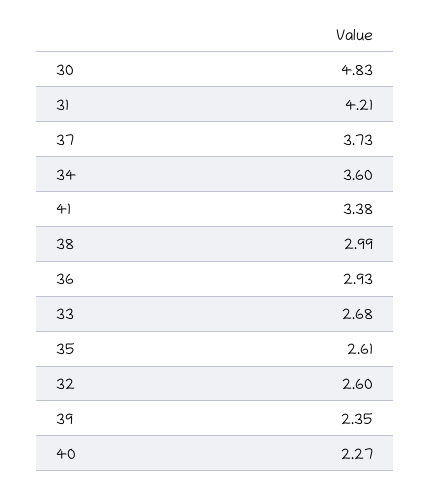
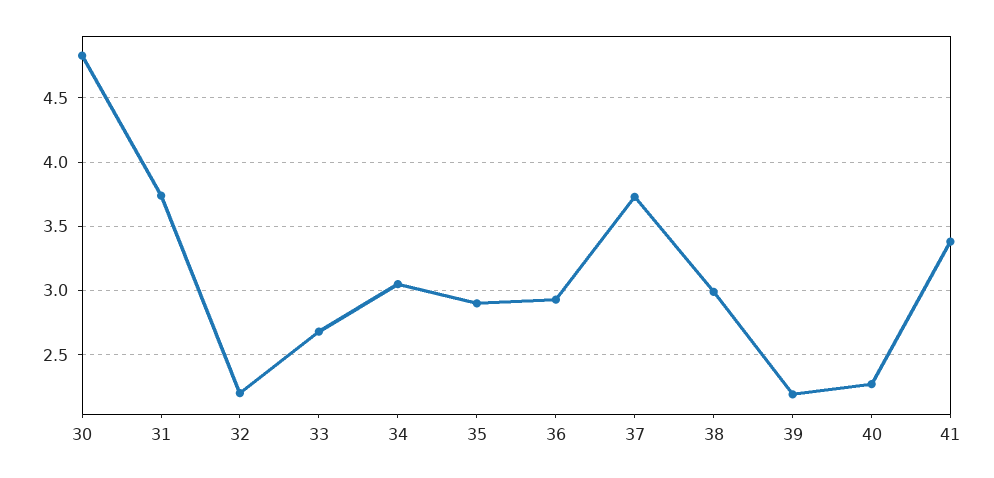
  {
    "30": 4.83,
-   "31": 4.21,
+   "31": 3.75,
    "37": 3.73,
-   "34": 3.6,
+   "34": 3.05,
    "41": 3.38,
    "38": 2.99,
    "36": 2.93,
    "33": 2.68,
-   "35": 2.61,
+   "35": 2.9,
-   "32": 2.6,
+   "32": 2.2,
-   "39": 2.35,
+   "39": 2.2,
    "40": 2.27
  }

